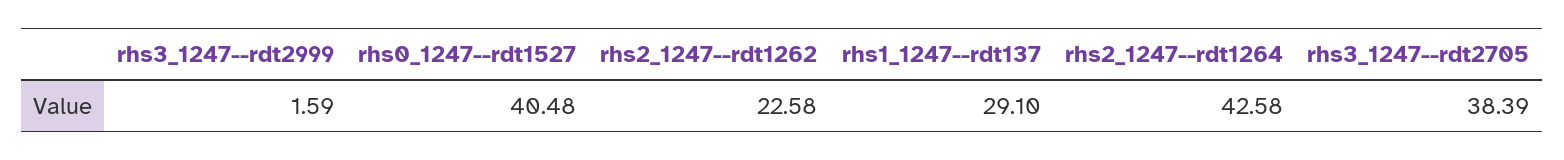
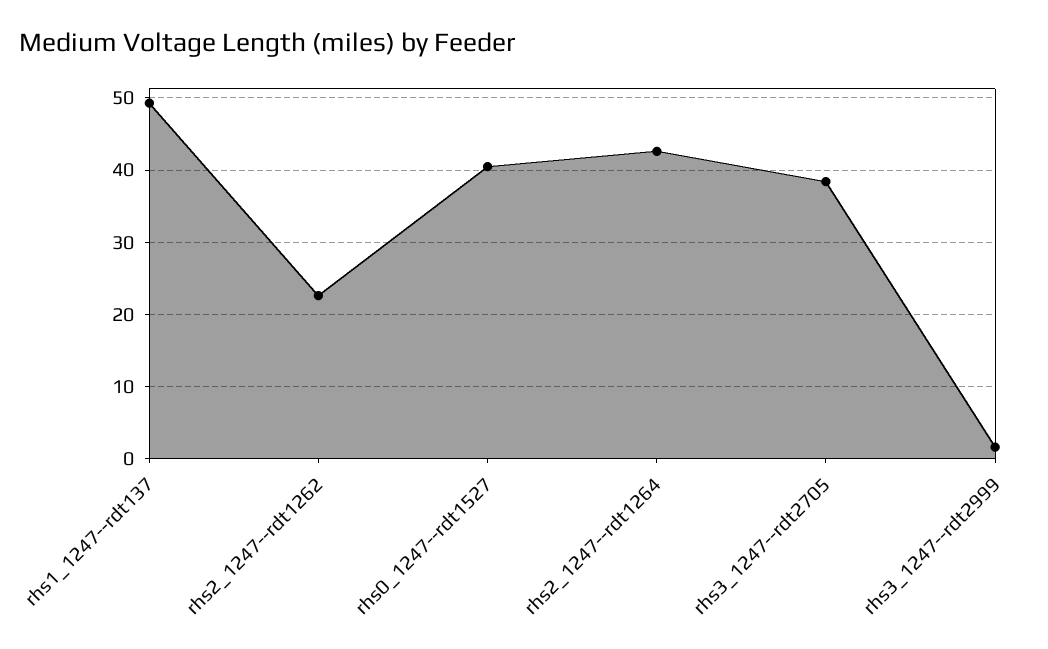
  {
    "rhs3_1247--rdt2999": 1.59,
    "rhs0_1247--rdt1527": 40.48,
    "rhs2_1247--rdt1262": 22.58,
-   "rhs1_1247--rdt137": 29.1,
+   "rhs1_1247--rdt137": 49,
    "rhs2_1247--rdt1264": 42.58,
    "rhs3_1247--rdt2705": 38.39
  }

